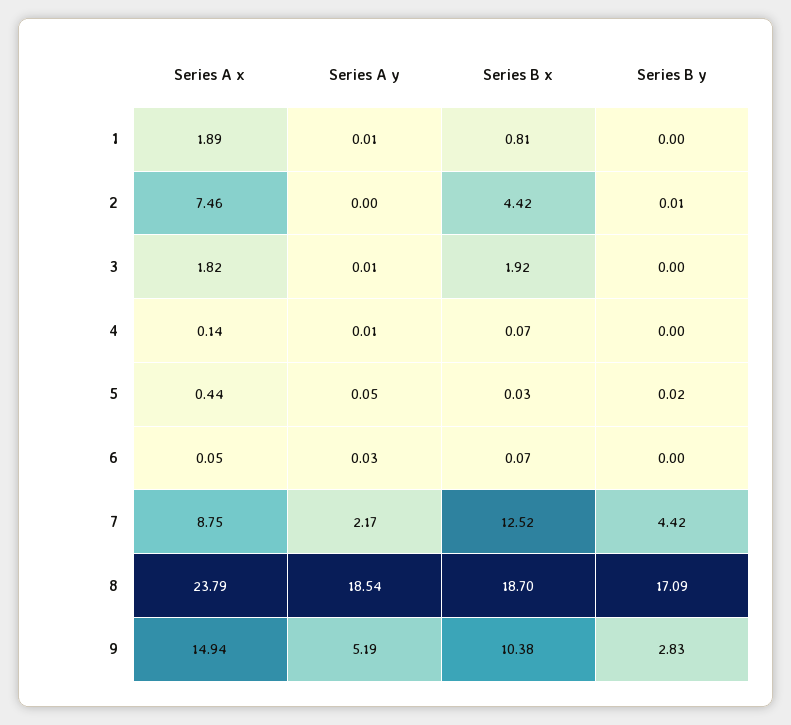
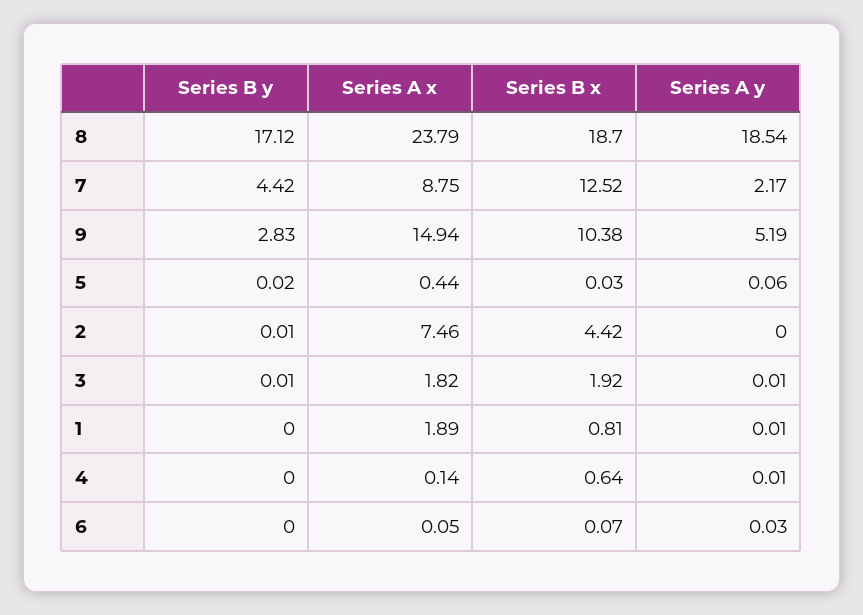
  {
    "Series A x": {
      "1": 1.89,
      "2": 7.46,
      "3": 1.82,
      "4": 0.14,
      "5": 0.44,
      "6": 0.05,
      "7": 8.75,
      "8": 23.79,
      "9": 14.94
    },
    "Series A y": {
      "1": 0.01,
      "2": 0,
      "3": 0.01,
      "4": 0.01,
-     "5": 0.05,
+     "5": 0.06,
      "6": 0.03,
      "7": 2.17,
      "8": 18.54,
      "9": 5.19
    },
    "Series B x": {
      "1": 0.81,
      "2": 4.42,
      "3": 1.92,
-     "4": 0.07,
+     "4": 0.64,
      "5": 0.03,
      "6": 0.07,
      "7": 12.52,
      "8": 18.7,
      "9": 10.38
    },
    "Series B y": {
      "1": 0,
      "2": 0.01,
-     "3": 0,
+     "3": 0.01,
      "4": 0,
      "5": 0.02,
      "6": 0,
      "7": 4.42,
-     "8": 17.09,
+     "8": 17.12,
      "9": 2.83
    }
  }

